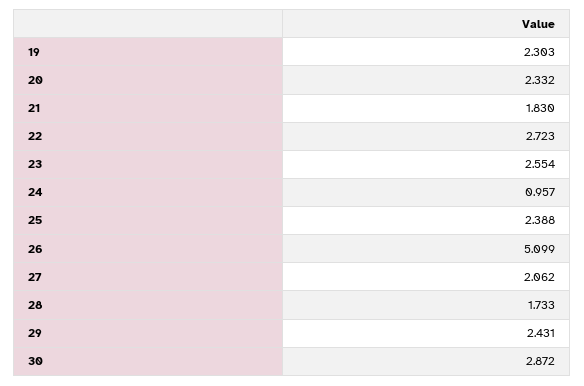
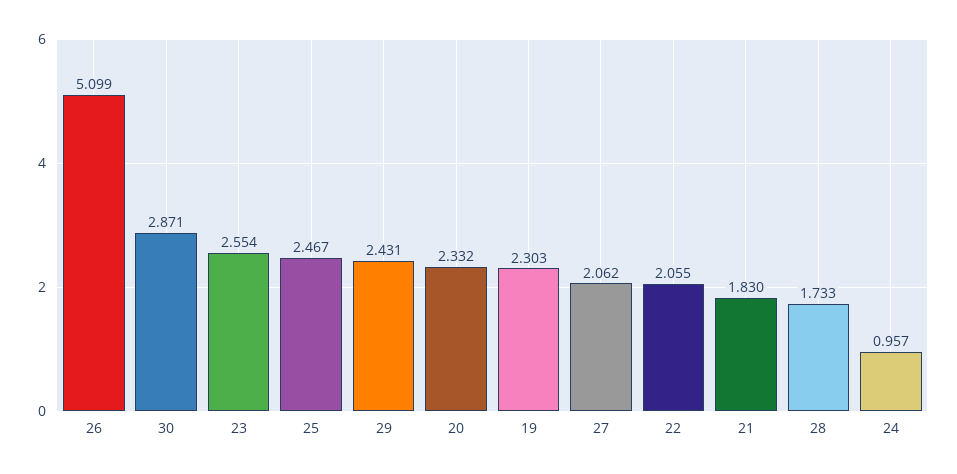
  {
    "19": 2.303,
    "20": 2.332,
    "21": 1.83,
-   "22": 2.723,
+   "22": 2.055,
    "23": 2.554,
    "24": 0.957,
-   "25": 2.388,
+   "25": 2.467,
    "26": 5.099,
    "27": 2.062,
    "28": 1.733,
    "29": 2.431,
-   "30": 2.872
+   "30": 2.871
  }

